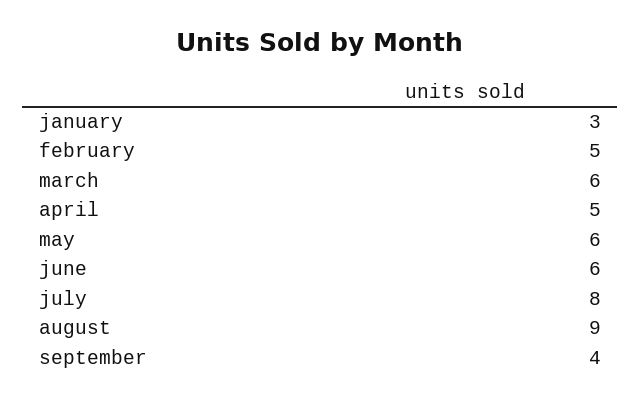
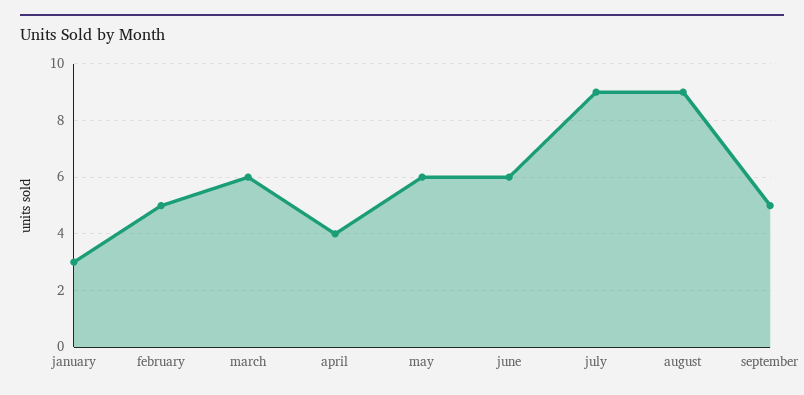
  {
    "january": 3,
    "february": 5,
    "march": 6,
-   "april": 5,
+   "april": 4,
    "may": 6,
    "june": 6,
-   "july": 8,
+   "july": 9,
    "august": 9,
-   "september": 4
+   "september": 5
  }

